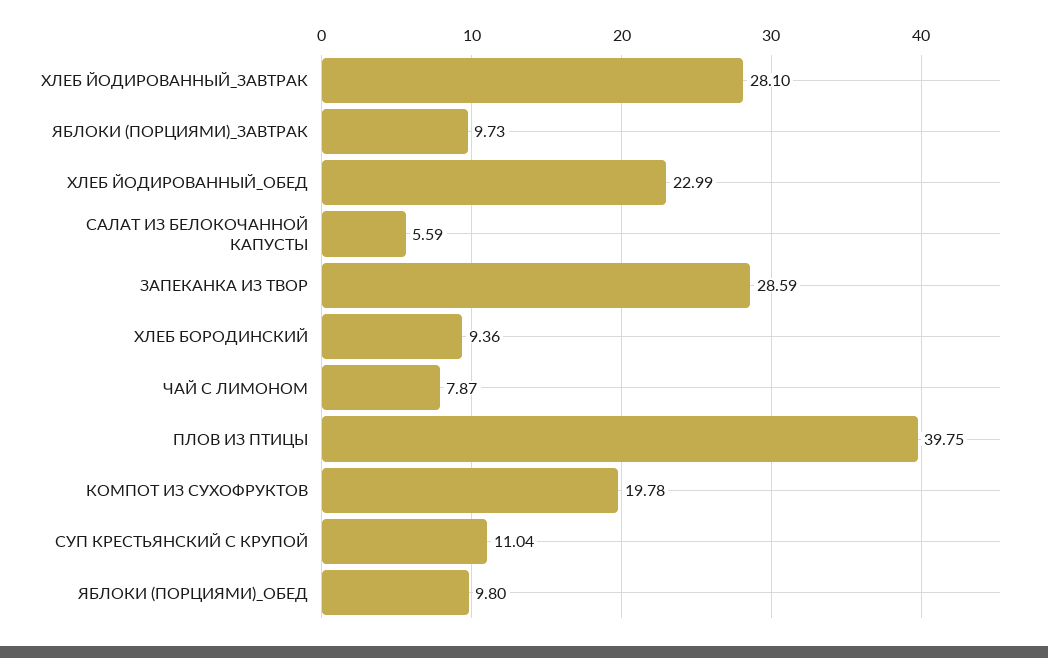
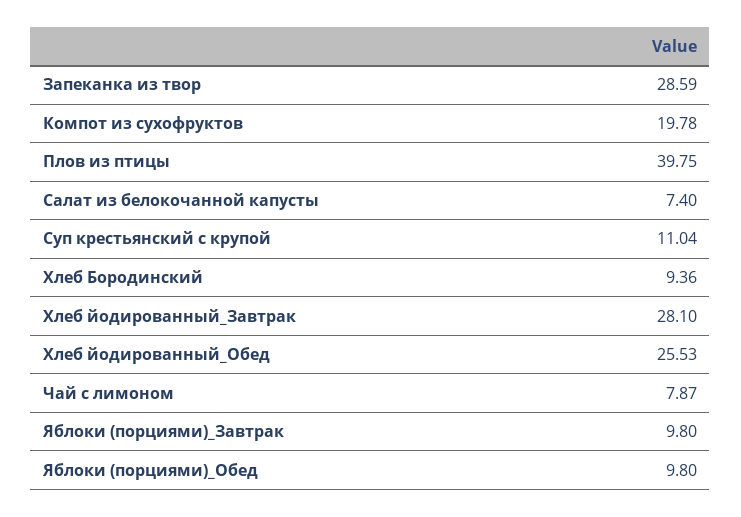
  {
    "ХЛЕБ ЙОДИРОВАННЫЙ_ЗАВТРАК": 28.1,
-   "ЯБЛОКИ (ПОРЦИЯМИ)_ЗАВТРАК": 9.73,
+   "ЯБЛОКИ (ПОРЦИЯМИ)_ЗАВТРАК": 9.8,
-   "ХЛЕБ ЙОДИРОВАННЫЙ_ОБЕД": 22.99,
+   "ХЛЕБ ЙОДИРОВАННЫЙ_ОБЕД": 25.53,
-   "САЛАТ ИЗ БЕЛОКОЧАННОЙ КАПУСТЫ": 5.59,
+   "САЛАТ ИЗ БЕЛОКОЧАННОЙ КАПУСТЫ": 7.4,
    "ЗАПЕКАНКА ИЗ ТВОР": 28.59,
    "ХЛЕБ БОРОДИНСКИЙ": 9.36,
    "ЧАЙ С ЛИМОНОМ": 7.87,
    "ПЛОВ ИЗ ПТИЦЫ": 39.75,
    "КОМПОТ ИЗ СУХОФРУКТОВ": 19.78,
    "СУП КРЕСТЬЯНСКИЙ С КРУПОЙ": 11.04,
    "ЯБЛОКИ (ПОРЦИЯМИ)_ОБЕД": 9.8
  }

